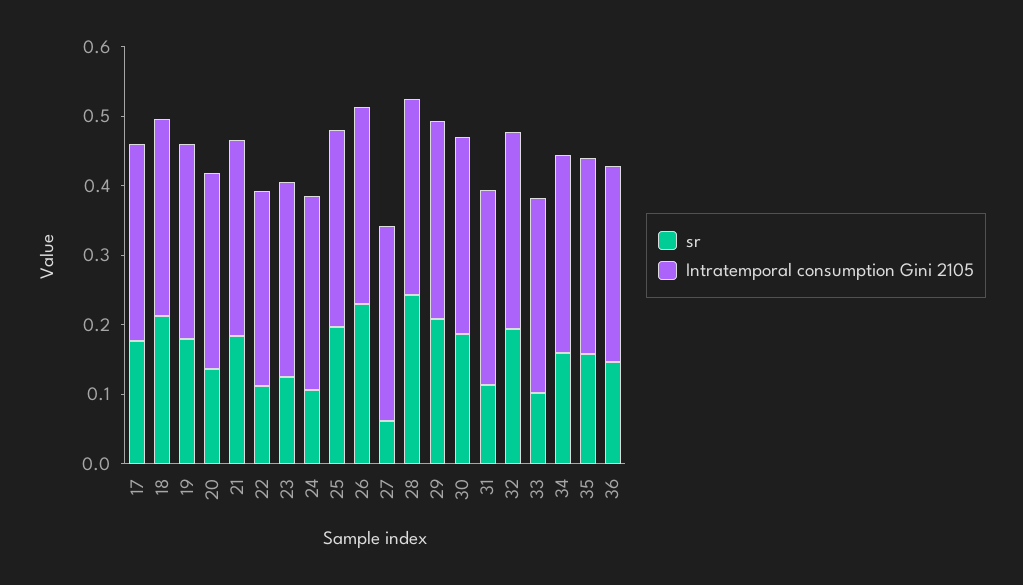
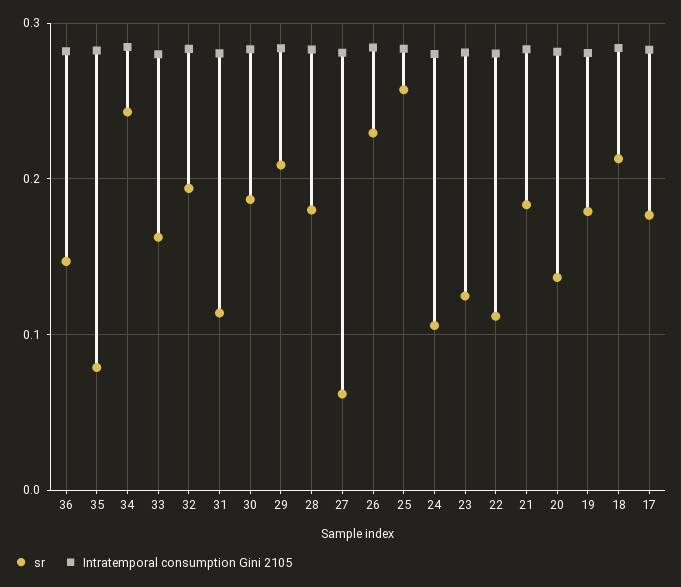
  {
    "sr": {
      "17": 0.18,
      "18": 0.21,
      "19": 0.18,
      "20": 0.14,
      "21": 0.18,
      "22": 0.11,
      "23": 0.12,
      "24": 0.11,
-     "25": 0.2,
+     "25": 0.26,
      "26": 0.23,
      "27": 0.06,
-     "28": 0.24,
+     "28": 0.18,
      "29": 0.21,
      "30": 0.19,
      "31": 0.11,
      "32": 0.19,
-     "33": 0.1,
+     "33": 0.16,
-     "34": 0.16,
+     "34": 0.24,
-     "35": 0.16,
+     "35": 0.08,
      "36": 0.15
    },
    "Intratemporal consumption Gini 2105": {
      "17": 0.28,
      "18": 0.28,
      "19": 0.28,
      "20": 0.28,
      "21": 0.28,
      "22": 0.28,
      "23": 0.28,
      "24": 0.28,
      "25": 0.28,
      "26": 0.28,
      "27": 0.28,
      "28": 0.28,
      "29": 0.28,
      "30": 0.28,
      "31": 0.28,
      "32": 0.28,
      "33": 0.28,
      "34": 0.28,
      "35": 0.28,
      "36": 0.28
    }
  }

